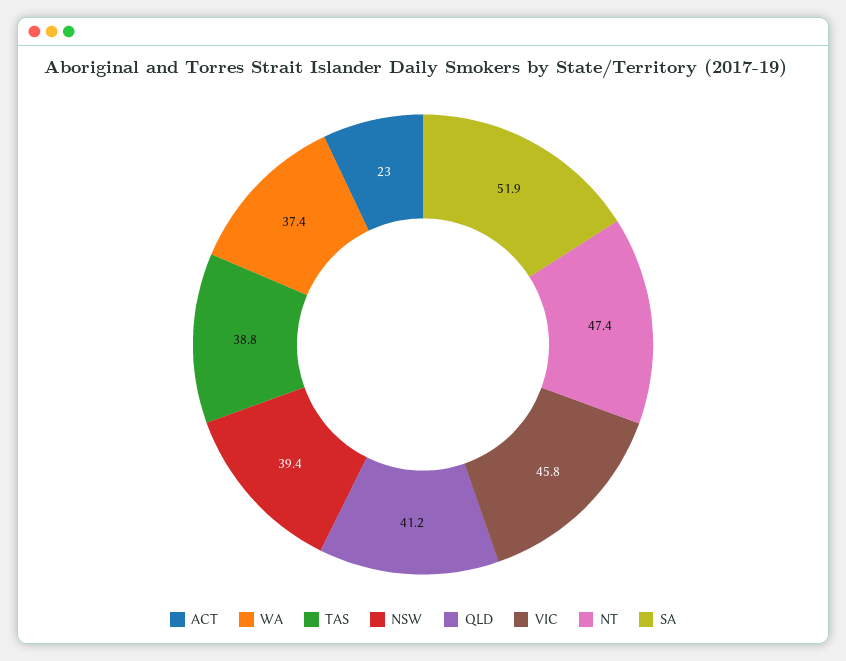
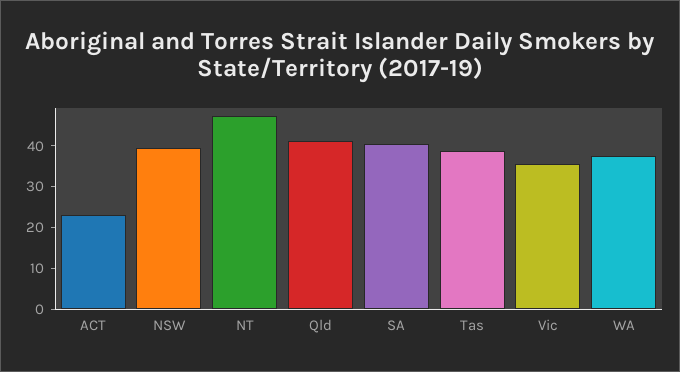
  {
    "ACT": 23,
    "WA": 37.4,
    "TAS": 38.8,
    "NSW": 39.4,
    "QLD": 41.2,
-   "VIC": 45.8,
+   "VIC": 36,
    "NT": 47.4,
-   "SA": 51.9
+   "SA": 40
  }

